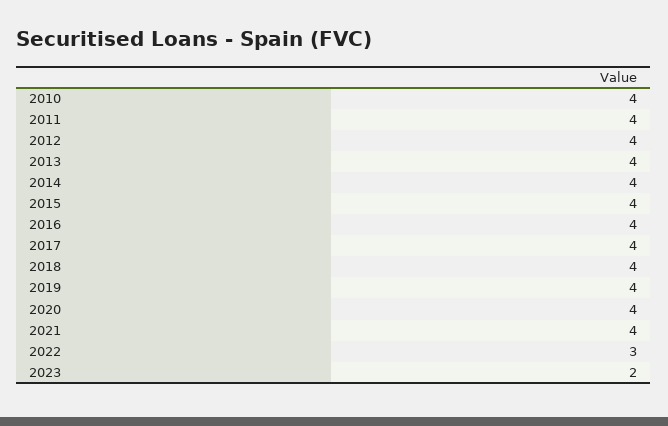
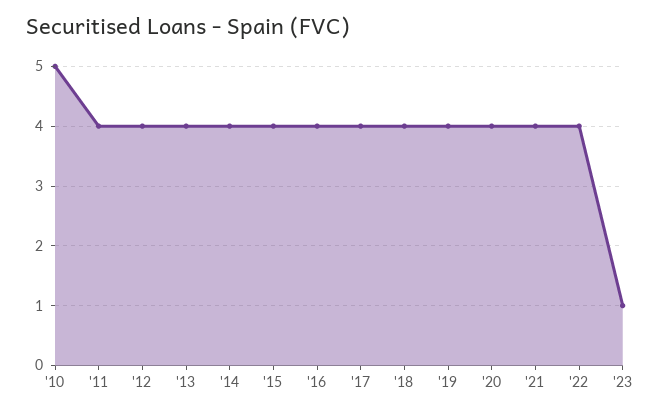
  {
-   "2010": 4,
+   "2010": 5,
    "2011": 4,
    "2012": 4,
    "2013": 4,
    "2014": 4,
    "2015": 4,
    "2016": 4,
    "2017": 4,
    "2018": 4,
    "2019": 4,
    "2020": 4,
    "2021": 4,
-   "2022": 3,
+   "2022": 4,
-   "2023": 2
+   "2023": 1
  }

